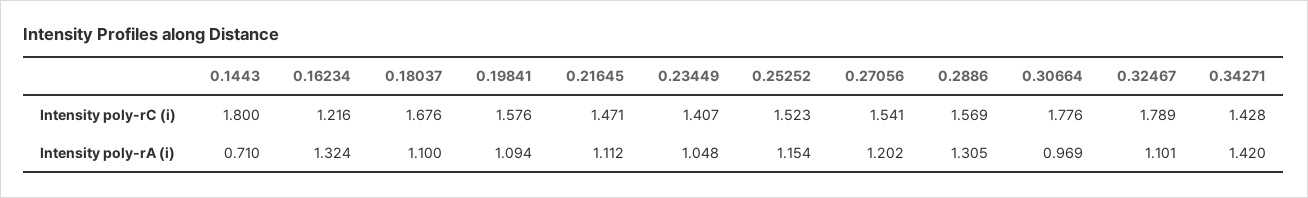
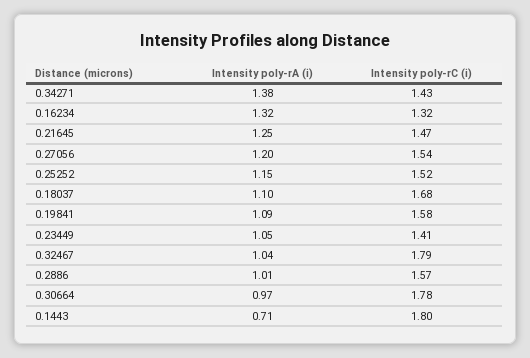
  {
    "0.1443": {
      "Intensity poly-rC (i)": 1.8,
      "Intensity poly-rA (i)": 0.71
    },
    "0.16234": {
-     "Intensity poly-rC (i)": 1.216,
+     "Intensity poly-rC (i)": 1.32,
      "Intensity poly-rA (i)": 1.324
    },
    "0.18037": {
      "Intensity poly-rC (i)": 1.676,
      "Intensity poly-rA (i)": 1.1
    },
    "0.19841": {
      "Intensity poly-rC (i)": 1.576,
      "Intensity poly-rA (i)": 1.094
    },
    "0.21645": {
      "Intensity poly-rC (i)": 1.471,
-     "Intensity poly-rA (i)": 1.112
+     "Intensity poly-rA (i)": 1.25
    },
    "0.23449": {
      "Intensity poly-rC (i)": 1.407,
      "Intensity poly-rA (i)": 1.048
    },
    "0.25252": {
      "Intensity poly-rC (i)": 1.523,
      "Intensity poly-rA (i)": 1.154
    },
    "0.27056": {
      "Intensity poly-rC (i)": 1.541,
      "Intensity poly-rA (i)": 1.202
    },
    "0.2886": {
      "Intensity poly-rC (i)": 1.569,
-     "Intensity poly-rA (i)": 1.305
+     "Intensity poly-rA (i)": 1.01
    },
    "0.30664": {
      "Intensity poly-rC (i)": 1.776,
      "Intensity poly-rA (i)": 0.969
    },
    "0.32467": {
      "Intensity poly-rC (i)": 1.789,
-     "Intensity poly-rA (i)": 1.101
+     "Intensity poly-rA (i)": 1.04
    },
    "0.34271": {
      "Intensity poly-rC (i)": 1.428,
-     "Intensity poly-rA (i)": 1.42
+     "Intensity poly-rA (i)": 1.38
    }
  }

